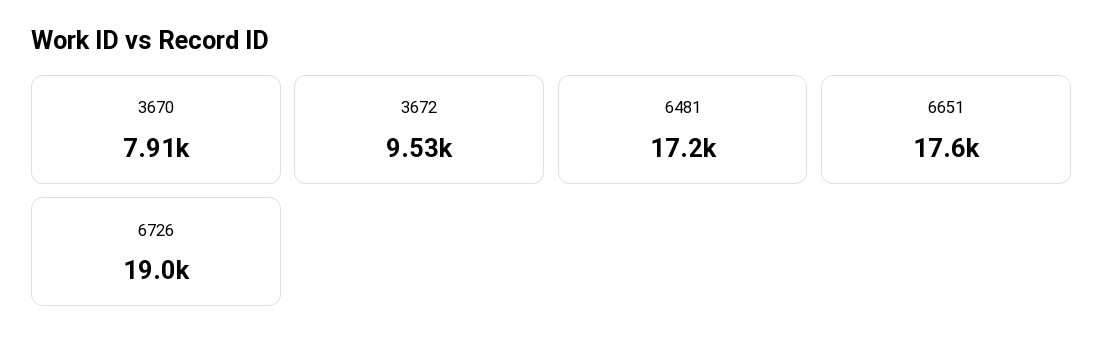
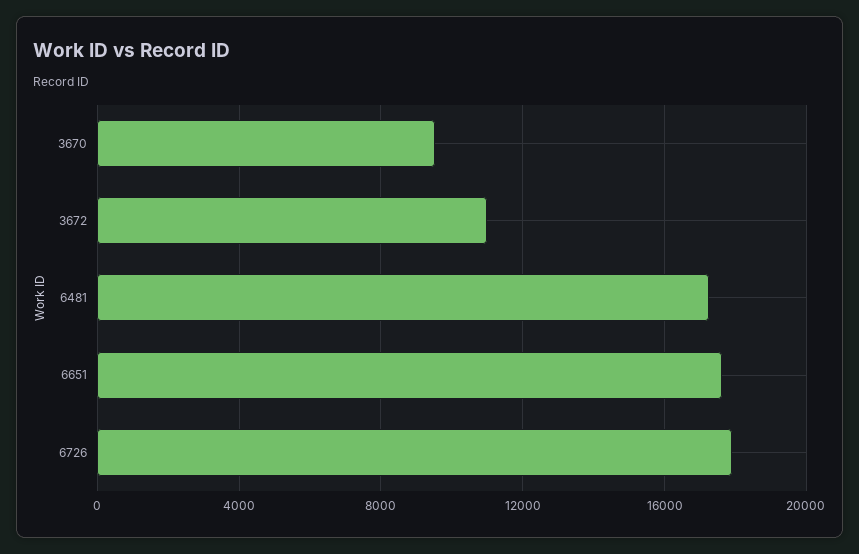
  {
-   "3670": 7910,
+   "3670": 9500,
-   "3672": 9530,
+   "3672": 11000,
    "6481": 17200,
    "6651": 17600,
-   "6726": 19000
+   "6726": 18000
  }

